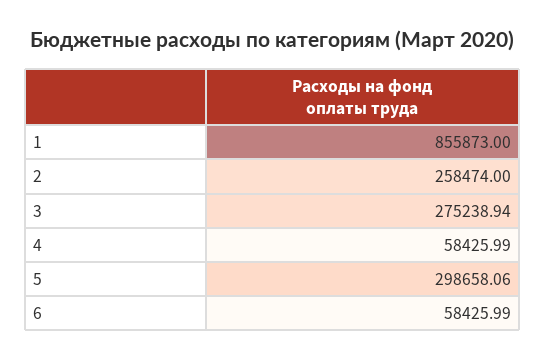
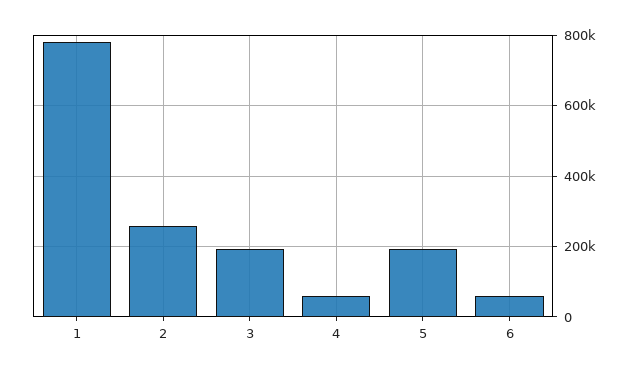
  {
-   "1": 855873,
+   "1": 780000,
    "2": 258474,
-   "3": 275238.94,
+   "3": 200000,
    "4": 58425.99,
-   "5": 298658.06,
+   "5": 200000,
    "6": 58425.99
  }

